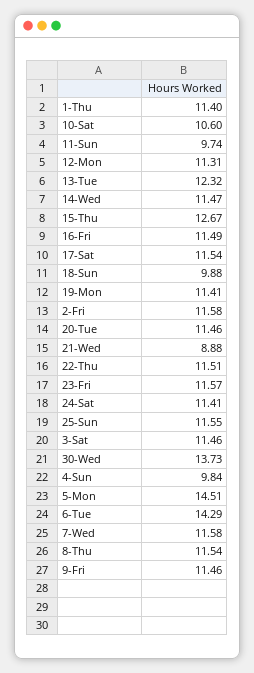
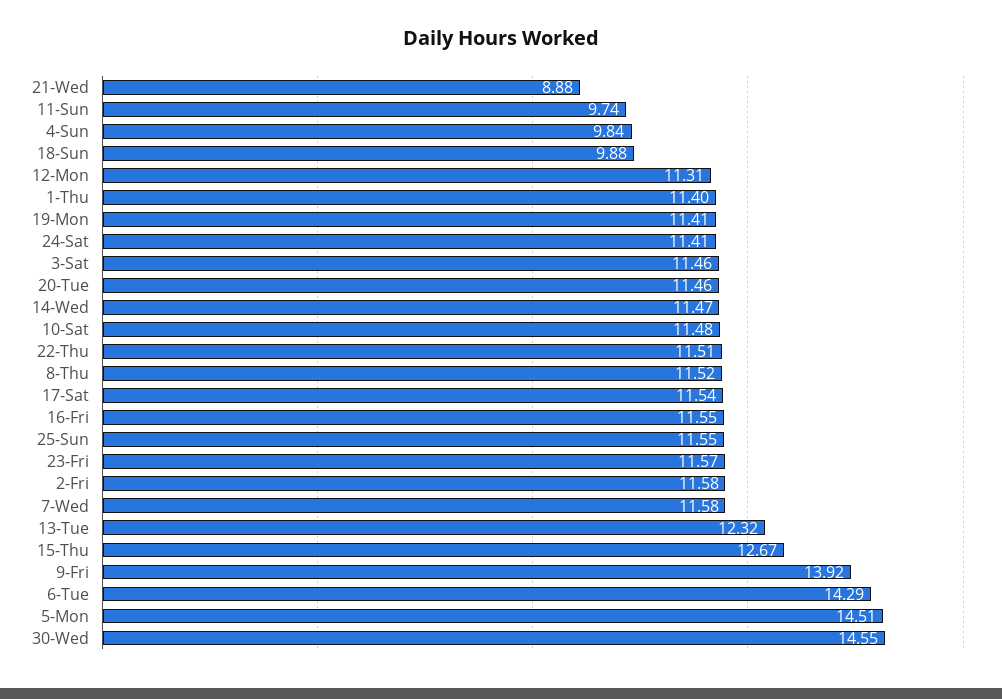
  {
    "1-Thu": 11.4,
-   "10-Sat": 10.6,
+   "10-Sat": 11.48,
    "11-Sun": 9.74,
    "12-Mon": 11.31,
    "13-Tue": 12.32,
    "14-Wed": 11.47,
    "15-Thu": 12.67,
-   "16-Fri": 11.49,
+   "16-Fri": 11.55,
    "17-Sat": 11.54,
    "18-Sun": 9.88,
    "19-Mon": 11.41,
    "2-Fri": 11.58,
    "20-Tue": 11.46,
    "21-Wed": 8.88,
    "22-Thu": 11.51,
    "23-Fri": 11.57,
    "24-Sat": 11.41,
    "25-Sun": 11.55,
    "3-Sat": 11.46,
-   "30-Wed": 13.73,
+   "30-Wed": 14.55,
    "4-Sun": 9.84,
    "5-Mon": 14.51,
    "6-Tue": 14.29,
    "7-Wed": 11.58,
-   "8-Thu": 11.54,
+   "8-Thu": 11.52,
-   "9-Fri": 11.46
+   "9-Fri": 13.92
  }

